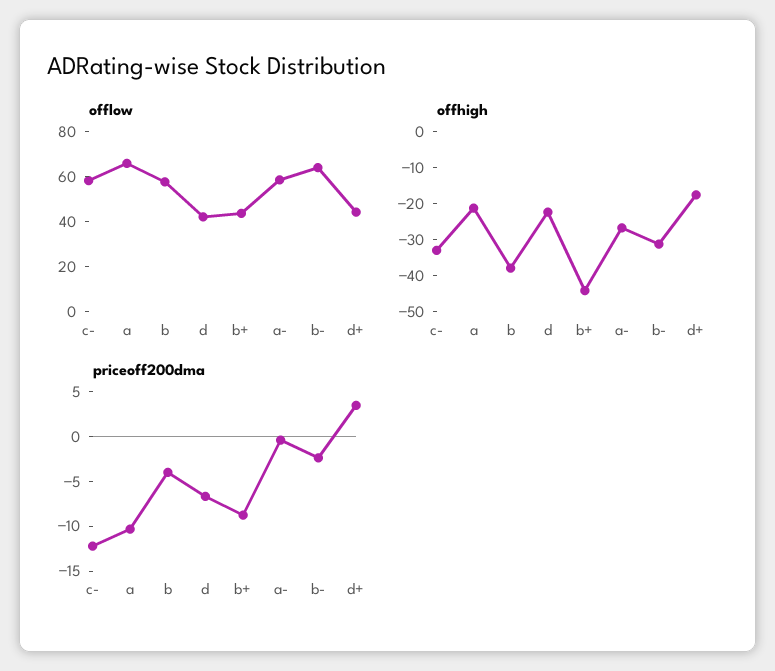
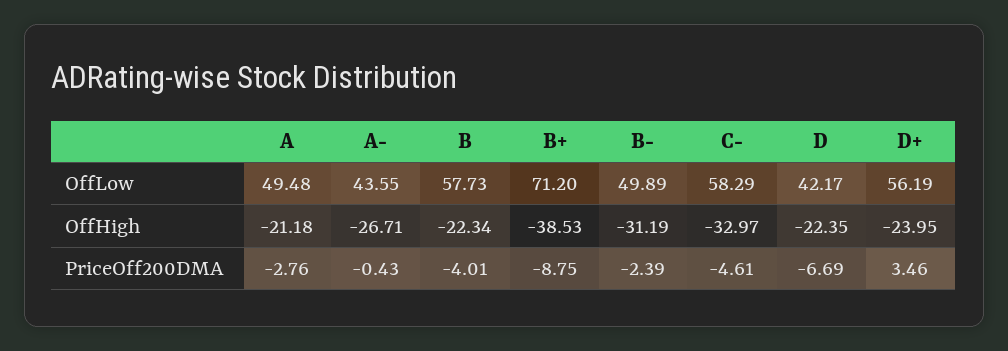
  {
    "offlow": {
      "c-": 58.29,
-     "a": 65,
+     "a": 49.48,
      "b": 57.73,
      "d": 42.17,
-     "b+": 45,
+     "b+": 71.2,
-     "a-": 60,
+     "a-": 43.55,
-     "b-": 65,
+     "b-": 49.89,
-     "d+": 45
+     "d+": 56.19
    },
    "offhigh": {
      "c-": -32.97,
      "a": -21.18,
-     "b": -37.5,
+     "b": -22.34,
      "d": -22.35,
-     "b+": -45,
+     "b+": -38.53,
      "a-": -26.71,
      "b-": -31.19,
-     "d+": -17.5
+     "d+": -23.95
    },
    "priceoff200dma": {
-     "c-": -12,
+     "c-": -4.61,
-     "a": -10,
+     "a": -2.76,
      "b": -4.01,
      "d": -6.69,
      "b+": -8.75,
      "a-": -0.43,
      "b-": -2.39,
      "d+": 3.46
    }
  }

